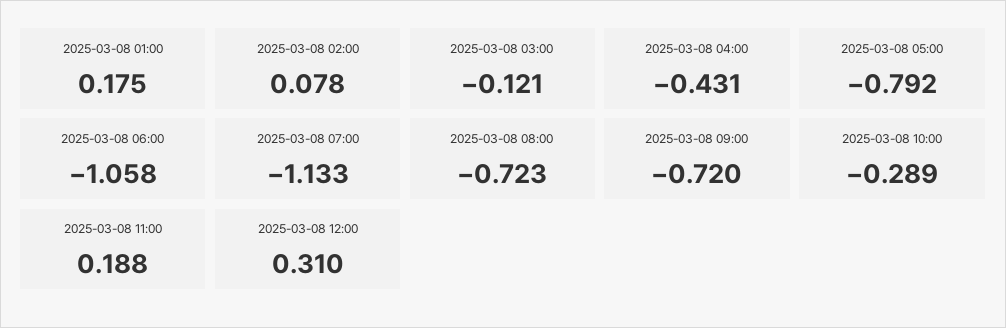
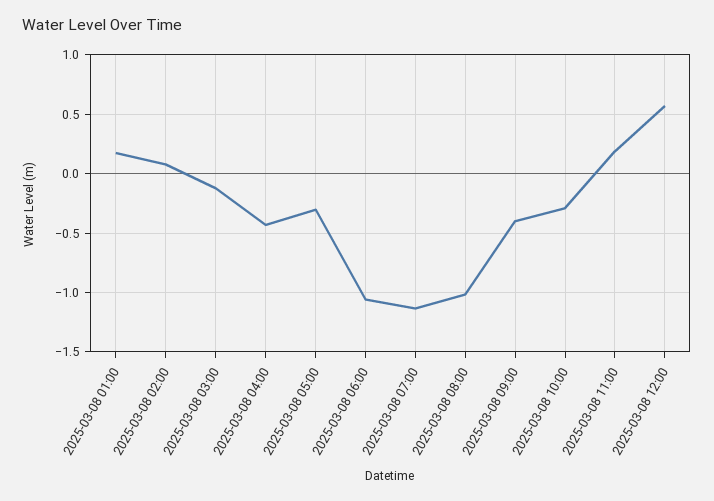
  {
    "2025-03-08 01:00": 0.175,
    "2025-03-08 02:00": 0.078,
    "2025-03-08 03:00": -0.121,
    "2025-03-08 04:00": -0.431,
-   "2025-03-08 05:00": -0.792,
+   "2025-03-08 05:00": -0.3,
    "2025-03-08 06:00": -1.058,
    "2025-03-08 07:00": -1.133,
-   "2025-03-08 08:00": -0.723,
+   "2025-03-08 08:00": -1,
-   "2025-03-08 09:00": -0.72,
+   "2025-03-08 09:00": -0.4,
    "2025-03-08 10:00": -0.289,
    "2025-03-08 11:00": 0.188,
-   "2025-03-08 12:00": 0.31
+   "2025-03-08 12:00": 0.6
  }

